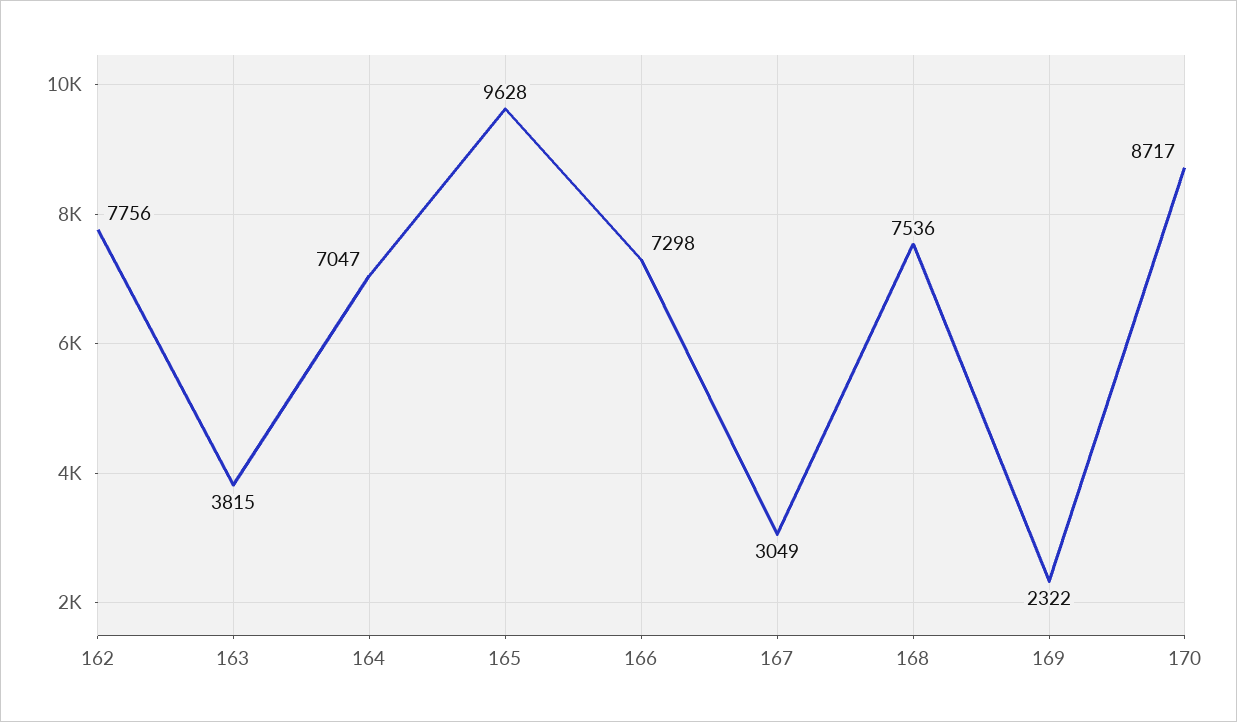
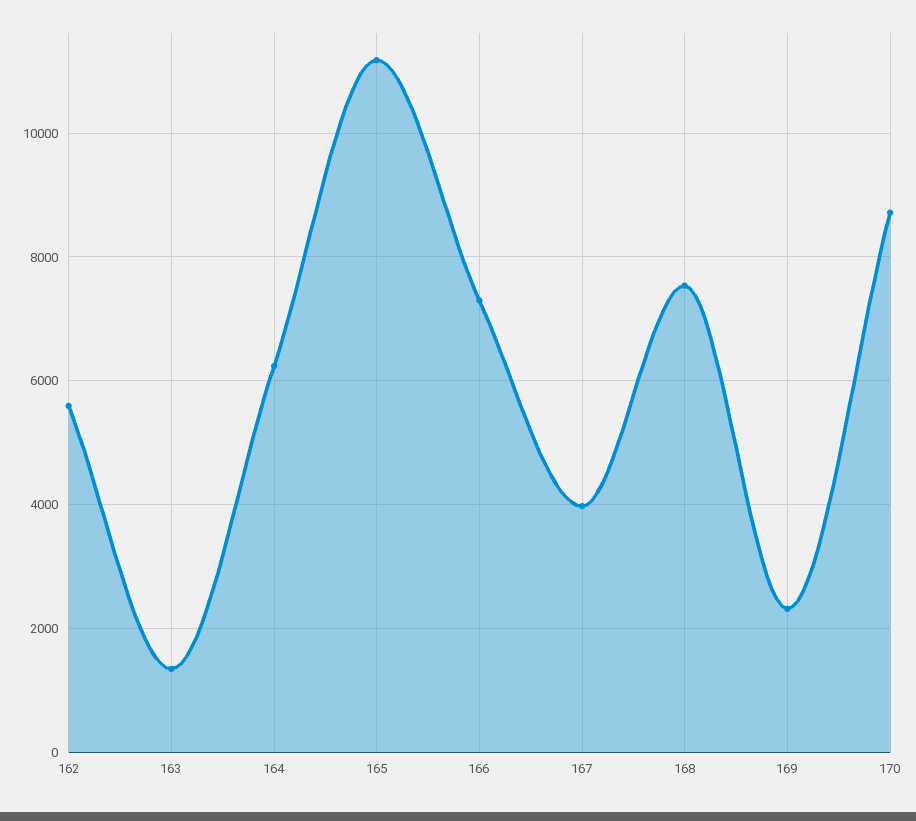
  {
-   "162": 7756,
+   "162": 5600,
-   "163": 3815,
+   "163": 1400,
-   "164": 7047,
+   "164": 6200,
-   "165": 9628,
+   "165": 11200,
    "166": 7298,
-   "167": 3049,
+   "167": 4000,
    "168": 7536,
    "169": 2322,
    "170": 8717
  }

